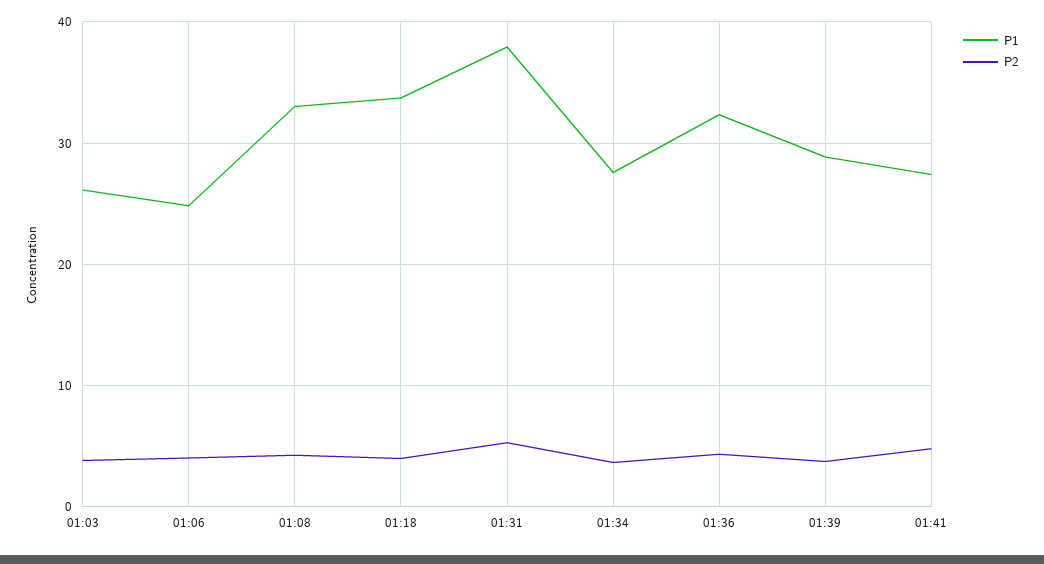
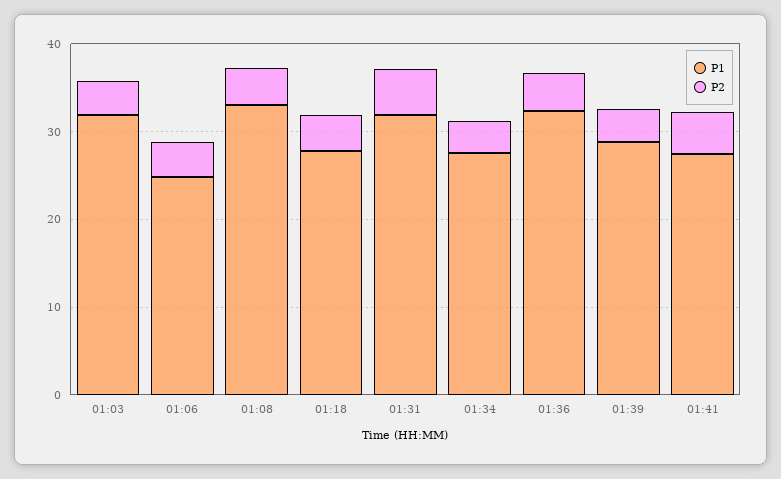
  {
    "P1": {
-     "01:03": 26,
+     "01:03": 32,
      "01:06": 25,
      "01:08": 33,
-     "01:18": 34,
+     "01:18": 28,
-     "01:31": 38,
+     "01:31": 32,
      "01:34": 28,
      "01:36": 32,
      "01:39": 29,
      "01:41": 27
    },
    "P2": {
      "01:03": 4,
      "01:06": 4,
      "01:08": 4,
      "01:18": 4,
      "01:31": 5,
      "01:34": 4,
      "01:36": 4,
      "01:39": 4,
      "01:41": 5
    }
  }

